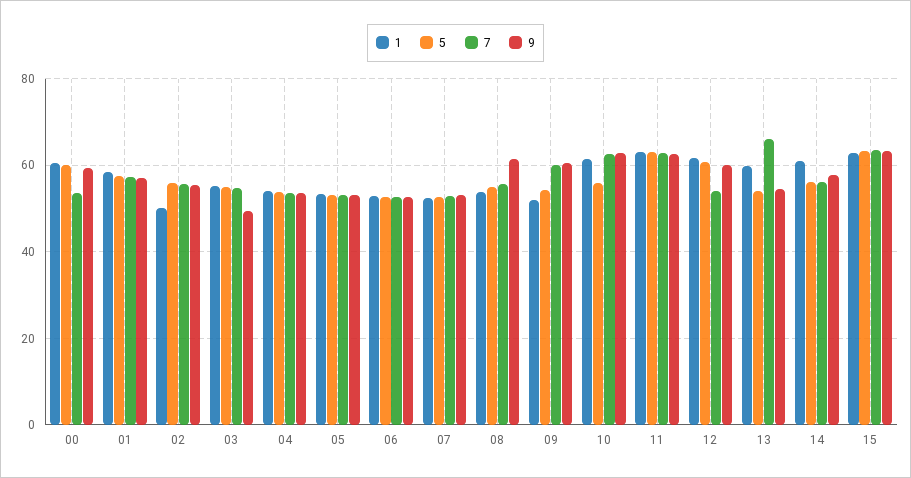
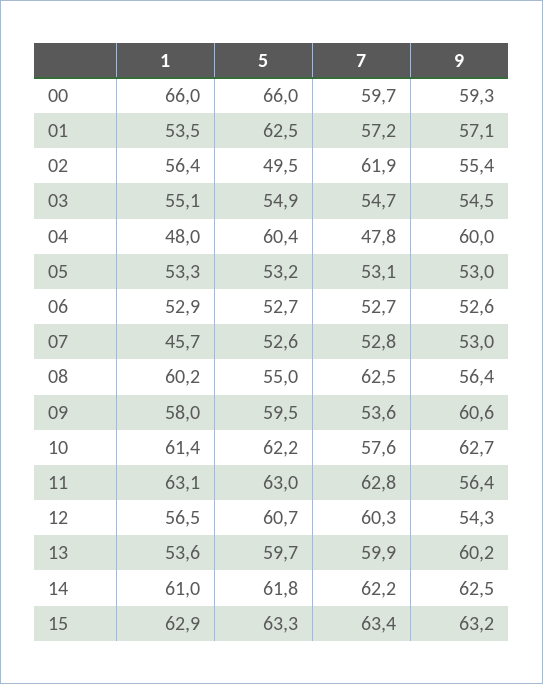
  {
    "1": {
-     "00": 60,
+     "00": 66,
-     "01": 58,
+     "01": 53.5,
-     "02": 50,
+     "02": 56.4,
      "03": 55.1,
-     "04": 54,
+     "04": 48,
      "05": 53.3,
      "06": 52.9,
-     "07": 52,
+     "07": 45.7,
-     "08": 54,
+     "08": 60.2,
-     "09": 52,
+     "09": 58,
      "10": 61.4,
      "11": 63.1,
-     "12": 62,
+     "12": 56.5,
-     "13": 60,
+     "13": 53.6,
      "14": 61,
      "15": 62.9
    },
    "5": {
-     "00": 60,
+     "00": 66,
-     "01": 58,
+     "01": 62.5,
-     "02": 56,
+     "02": 49.5,
      "03": 54.9,
-     "04": 54,
+     "04": 60.4,
      "05": 53.2,
      "06": 52.7,
      "07": 52.6,
      "08": 55,
-     "09": 54,
+     "09": 59.5,
-     "10": 56,
+     "10": 62.2,
      "11": 63,
      "12": 60.7,
-     "13": 54,
+     "13": 59.7,
-     "14": 56,
+     "14": 61.8,
      "15": 63.3
    },
    "7": {
-     "00": 54,
+     "00": 59.7,
      "01": 57.2,
-     "02": 56,
+     "02": 61.9,
      "03": 54.7,
-     "04": 54,
+     "04": 47.8,
      "05": 53.1,
      "06": 52.7,
      "07": 52.8,
-     "08": 56,
+     "08": 62.5,
-     "09": 60,
+     "09": 53.6,
-     "10": 62,
+     "10": 57.6,
      "11": 62.8,
-     "12": 54,
+     "12": 60.3,
-     "13": 66,
+     "13": 59.9,
-     "14": 56,
+     "14": 62.2,
      "15": 63.4
    },
    "9": {
      "00": 59.3,
      "01": 57.1,
      "02": 55.4,
-     "03": 50,
+     "03": 54.5,
-     "04": 54,
+     "04": 60,
      "05": 53,
      "06": 52.6,
      "07": 53,
-     "08": 62,
+     "08": 56.4,
      "09": 60.6,
      "10": 62.7,
-     "11": 62,
+     "11": 56.4,
-     "12": 60,
+     "12": 54.3,
-     "13": 54,
+     "13": 60.2,
-     "14": 58,
+     "14": 62.5,
      "15": 63.2
    }
  }

